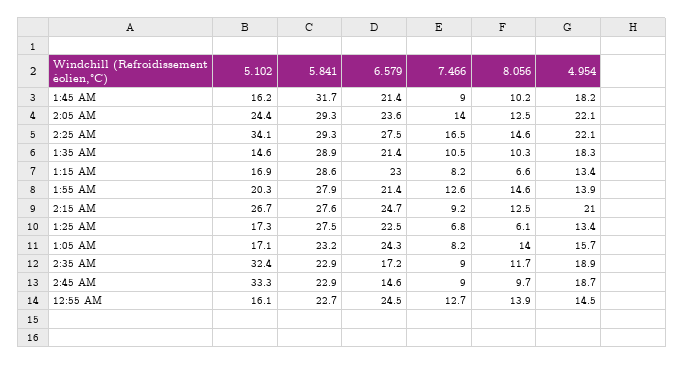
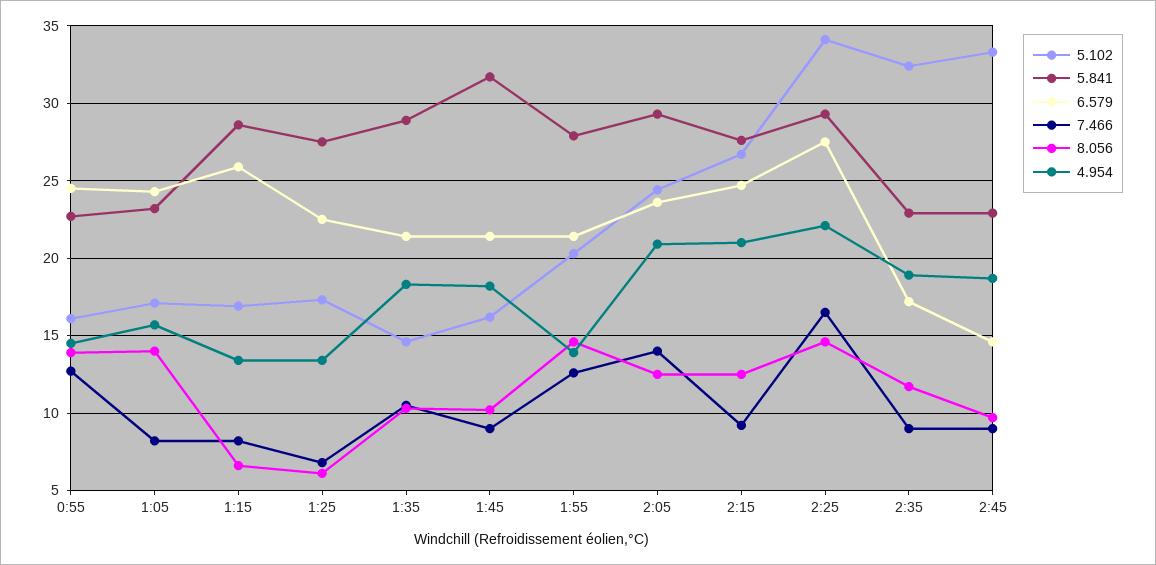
  {
    "5.102": {
      "1:45 AM": 16.2,
      "2:05 AM": 24.4,
      "2:25 AM": 34.1,
      "1:35 AM": 14.6,
      "1:15 AM": 16.9,
      "1:55 AM": 20.3,
      "2:15 AM": 26.7,
      "1:25 AM": 17.3,
      "1:05 AM": 17.1,
      "2:35 AM": 32.4,
      "2:45 AM": 33.3,
      "12:55 AM": 16.1
    },
    "5.841": {
      "1:45 AM": 31.7,
      "2:05 AM": 29.3,
      "2:25 AM": 29.3,
      "1:35 AM": 28.9,
      "1:15 AM": 28.6,
      "1:55 AM": 27.9,
      "2:15 AM": 27.6,
      "1:25 AM": 27.5,
      "1:05 AM": 23.2,
      "2:35 AM": 22.9,
      "2:45 AM": 22.9,
      "12:55 AM": 22.7
    },
    "6.579": {
      "1:45 AM": 21.4,
      "2:05 AM": 23.6,
      "2:25 AM": 27.5,
      "1:35 AM": 21.4,
-     "1:15 AM": 23,
+     "1:15 AM": 26,
      "1:55 AM": 21.4,
      "2:15 AM": 24.7,
      "1:25 AM": 22.5,
      "1:05 AM": 24.3,
      "2:35 AM": 17.2,
      "2:45 AM": 14.6,
      "12:55 AM": 24.5
    },
    "7.466": {
      "1:45 AM": 9,
      "2:05 AM": 14,
      "2:25 AM": 16.5,
      "1:35 AM": 10.5,
      "1:15 AM": 8.2,
      "1:55 AM": 12.6,
      "2:15 AM": 9.2,
      "1:25 AM": 6.8,
      "1:05 AM": 8.2,
      "2:35 AM": 9,
      "2:45 AM": 9,
      "12:55 AM": 12.7
    },
    "8.056": {
      "1:45 AM": 10.2,
      "2:05 AM": 12.5,
      "2:25 AM": 14.6,
      "1:35 AM": 10.3,
      "1:15 AM": 6.6,
      "1:55 AM": 14.6,
      "2:15 AM": 12.5,
      "1:25 AM": 6.1,
      "1:05 AM": 14,
      "2:35 AM": 11.7,
      "2:45 AM": 9.7,
      "12:55 AM": 13.9
    },
    "4.954": {
      "1:45 AM": 18.2,
-     "2:05 AM": 22.1,
+     "2:05 AM": 21,
      "2:25 AM": 22.1,
      "1:35 AM": 18.3,
      "1:15 AM": 13.4,
      "1:55 AM": 13.9,
      "2:15 AM": 21,
      "1:25 AM": 13.4,
      "1:05 AM": 15.7,
      "2:35 AM": 18.9,
      "2:45 AM": 18.7,
      "12:55 AM": 14.5
    }
  }

